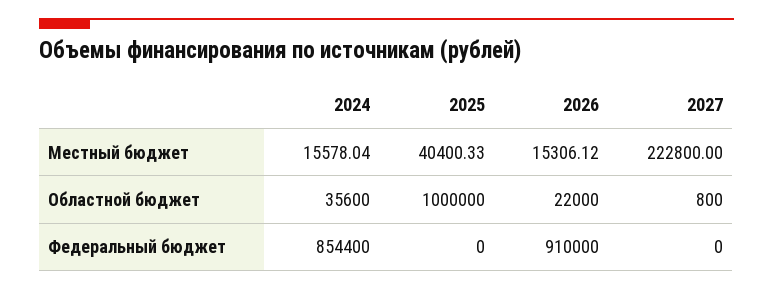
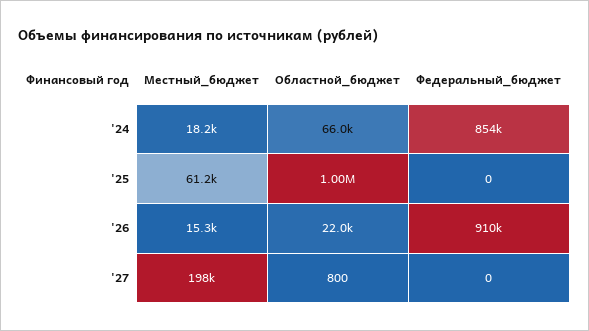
  {
    "2024": {
-     "Местный бюджет": 15578.04,
+     "Местный бюджет": 18200,
-     "Областной бюджет": 35600,
+     "Областной бюджет": 66000,
      "Федеральный бюджет": 854400
    },
    "2025": {
-     "Местный бюджет": 40400.33,
+     "Местный бюджет": 61200,
      "Областной бюджет": 1000000,
      "Федеральный бюджет": 0
    },
    "2026": {
      "Местный бюджет": 15306.12,
      "Областной бюджет": 22000,
      "Федеральный бюджет": 910000
    },
    "2027": {
-     "Местный бюджет": 222800,
+     "Местный бюджет": 198000,
      "Областной бюджет": 800,
      "Федеральный бюджет": 0
    }
  }

